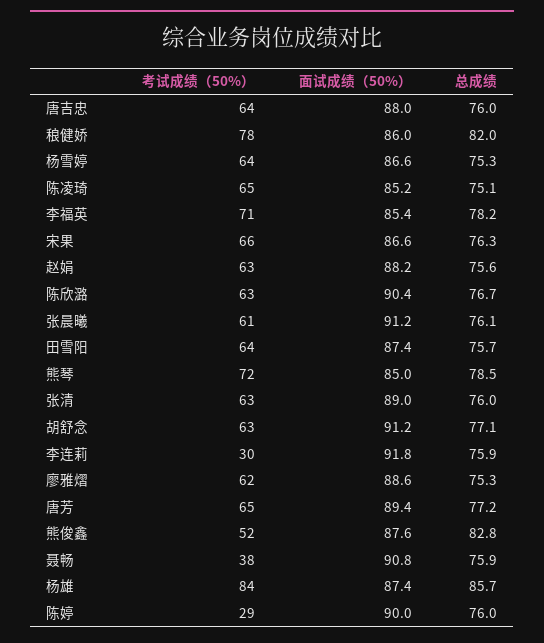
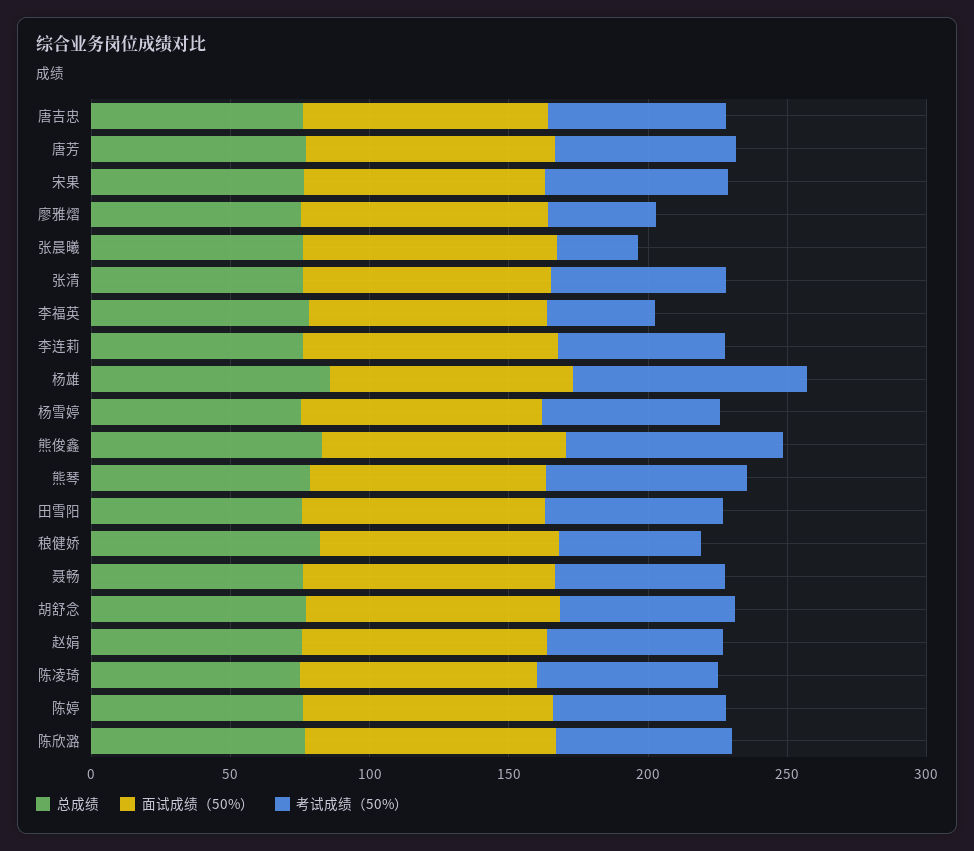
  {
    "考试成绩（50%）": {
      "唐吉忠": 64,
-     "稂健娇": 78,
+     "稂健娇": 50,
      "杨雪婷": 64,
      "陈凌琦": 65,
-     "李福英": 71,
+     "李福英": 40,
      "宋果": 66,
      "赵娟": 63,
      "陈欣潞": 63,
-     "张晨曦": 61,
+     "张晨曦": 30,
      "田雪阳": 64,
      "熊琴": 72,
      "张清": 63,
      "胡舒念": 63,
-     "李连莉": 30,
+     "李连莉": 60,
-     "廖雅熠": 62,
+     "廖雅熠": 40,
      "唐芳": 65,
-     "熊俊鑫": 52,
+     "熊俊鑫": 80,
-     "聂畅": 38,
+     "聂畅": 60,
      "杨雄": 84,
-     "陈婷": 29
+     "陈婷": 60
    },
    "面试成绩（50%）": {
      "唐吉忠": 88,
      "稂健娇": 86,
      "杨雪婷": 86.6,
      "陈凌琦": 85.2,
      "李福英": 85.4,
      "宋果": 86.6,
      "赵娟": 88.2,
      "陈欣潞": 90.4,
      "张晨曦": 91.2,
      "田雪阳": 87.4,
      "熊琴": 85,
      "张清": 89,
      "胡舒念": 91.2,
      "李连莉": 91.8,
      "廖雅熠": 88.6,
      "唐芳": 89.4,
      "熊俊鑫": 87.6,
      "聂畅": 90.8,
      "杨雄": 87.4,
      "陈婷": 90
    },
    "总成绩": {
      "唐吉忠": 76,
      "稂健娇": 82,
      "杨雪婷": 75.3,
      "陈凌琦": 75.1,
      "李福英": 78.2,
      "宋果": 76.3,
      "赵娟": 75.6,
      "陈欣潞": 76.7,
      "张晨曦": 76.1,
      "田雪阳": 75.7,
      "熊琴": 78.5,
      "张清": 76,
      "胡舒念": 77.1,
      "李连莉": 75.9,
      "廖雅熠": 75.3,
      "唐芳": 77.2,
      "熊俊鑫": 82.8,
      "聂畅": 75.9,
      "杨雄": 85.7,
      "陈婷": 76
    }
  }

